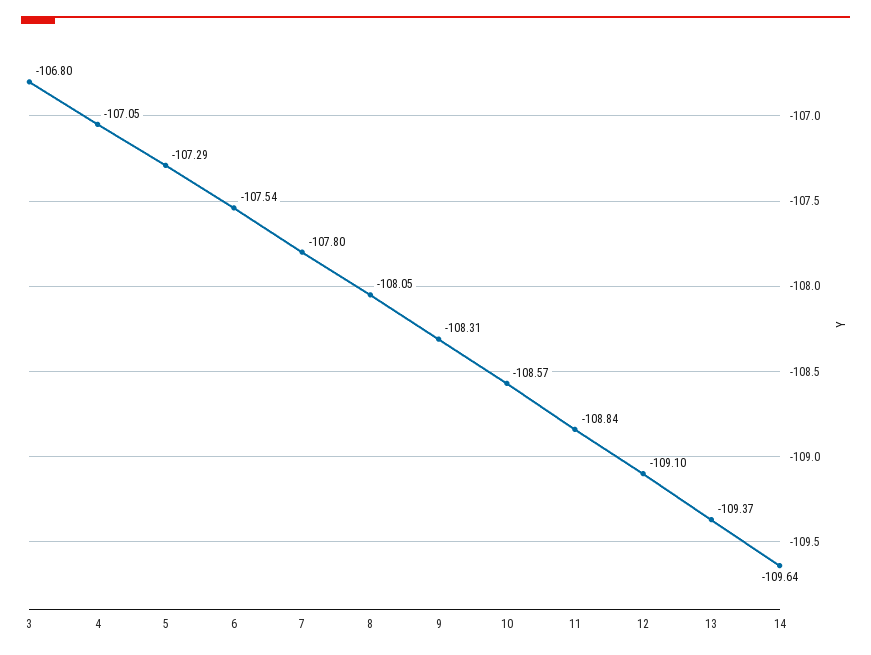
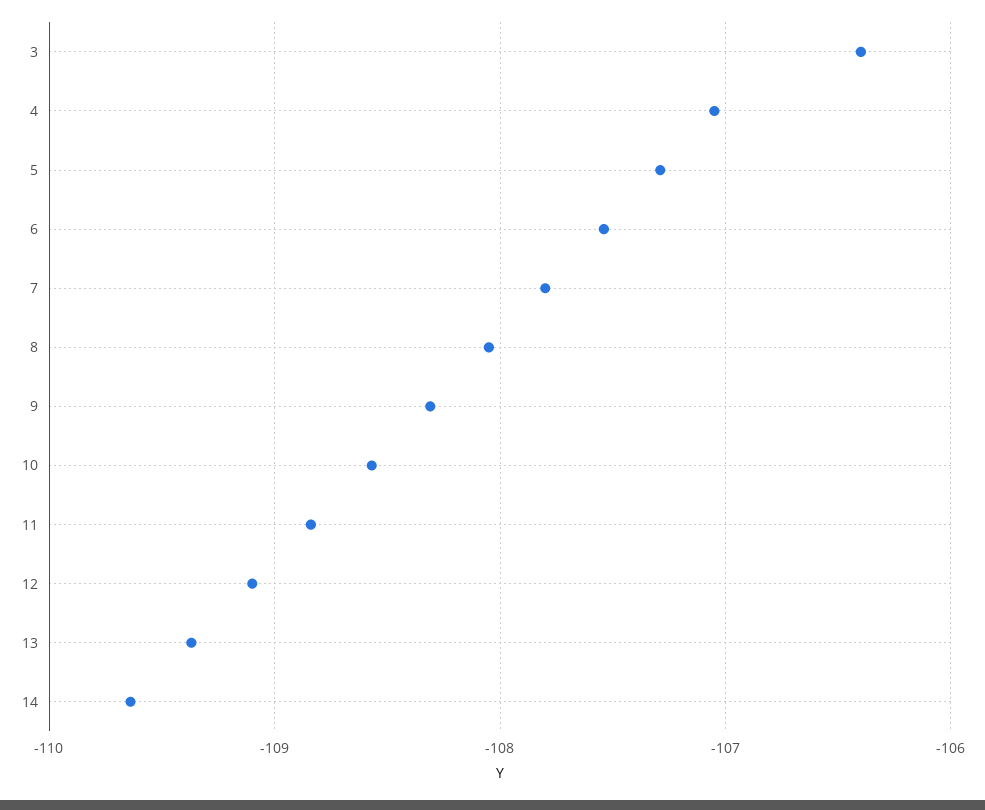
  {
-   "3": -106.8,
+   "3": -106.4,
    "4": -107.05,
    "5": -107.29,
    "6": -107.54,
    "7": -107.8,
    "8": -108.05,
    "9": -108.31,
    "10": -108.57,
    "11": -108.84,
    "12": -109.1,
    "13": -109.37,
    "14": -109.64
  }

